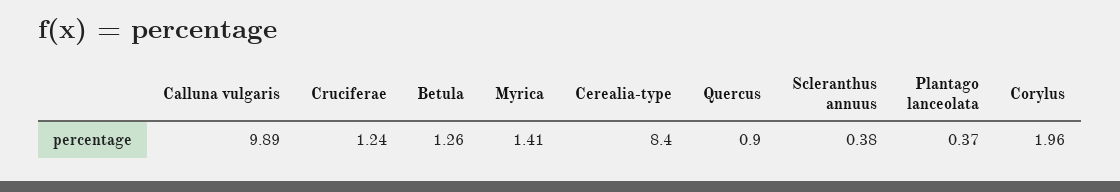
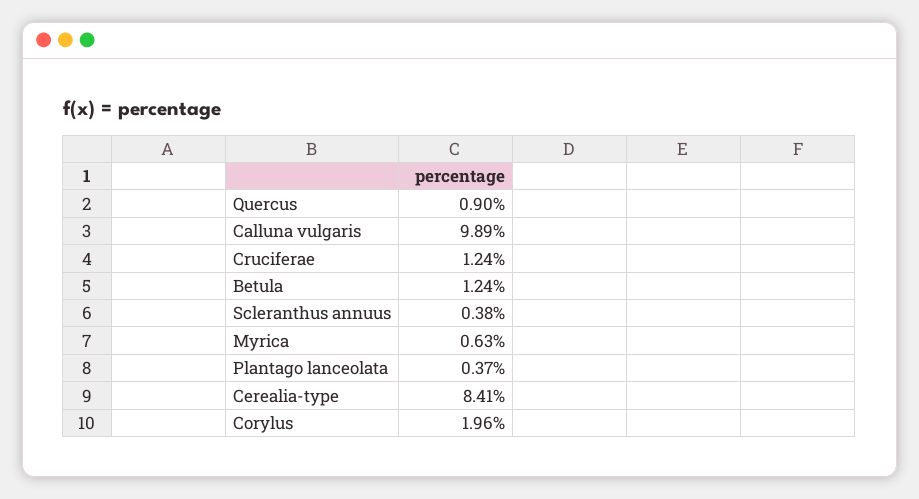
  {
    "Calluna vulgaris": 9.89,
    "Cruciferae": 1.24,
-   "Betula": 1.26,
+   "Betula": 1.24,
-   "Myrica": 1.41,
+   "Myrica": 0.63,
-   "Cerealia-type": 8.4,
+   "Cerealia-type": 8.41,
    "Quercus": 0.9,
    "Scleranthus annuus": 0.38,
    "Plantago lanceolata": 0.37,
    "Corylus": 1.96
  }

